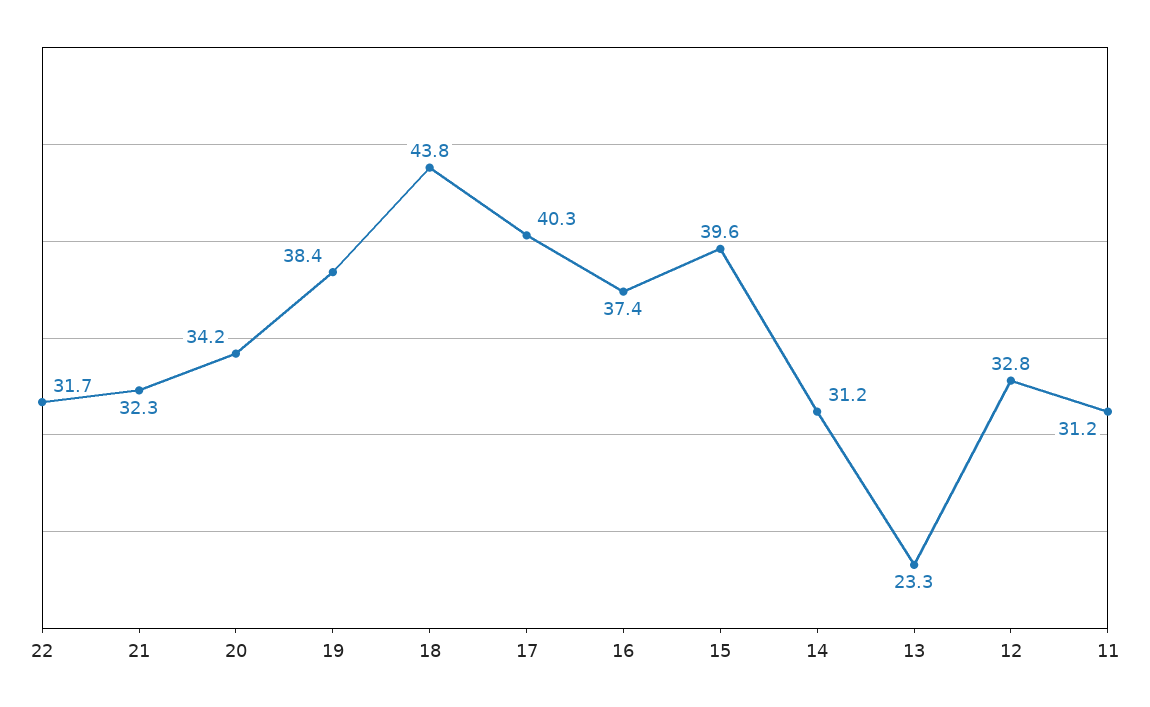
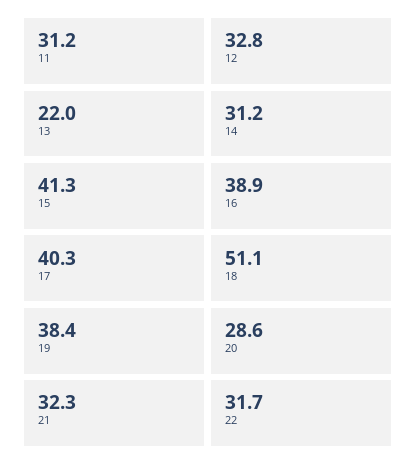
  {
    "22": 31.7,
    "21": 32.3,
-   "20": 34.2,
+   "20": 28.6,
    "19": 38.4,
-   "18": 43.8,
+   "18": 51.1,
    "17": 40.3,
-   "16": 37.4,
+   "16": 38.9,
-   "15": 39.6,
+   "15": 41.3,
    "14": 31.2,
-   "13": 23.3,
+   "13": 22,
    "12": 32.8,
    "11": 31.2
  }

